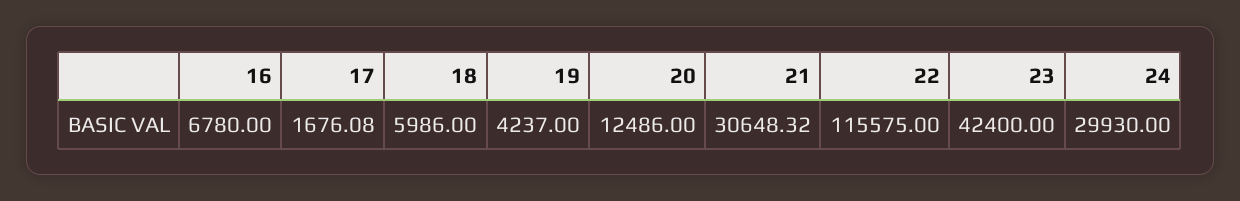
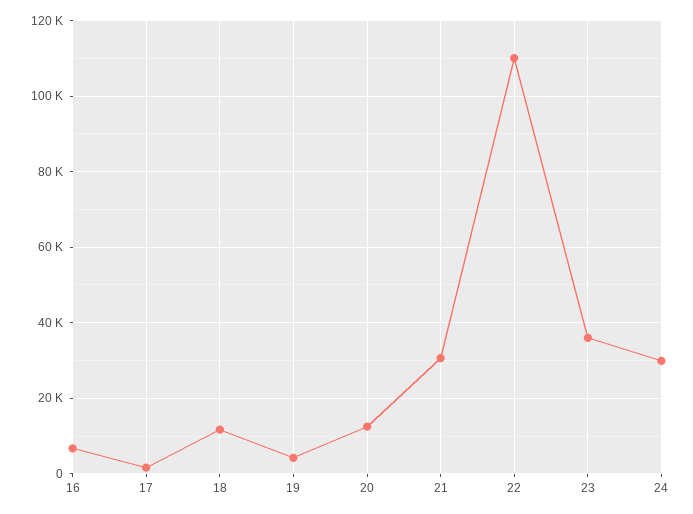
  {
    "16": 6780,
    "17": 1676.08,
-   "18": 5986,
+   "18": 12000,
    "19": 4237,
    "20": 12486,
    "21": 30648.32,
-   "22": 115575,
+   "22": 110000,
-   "23": 42400,
+   "23": 36000,
    "24": 29930
  }

